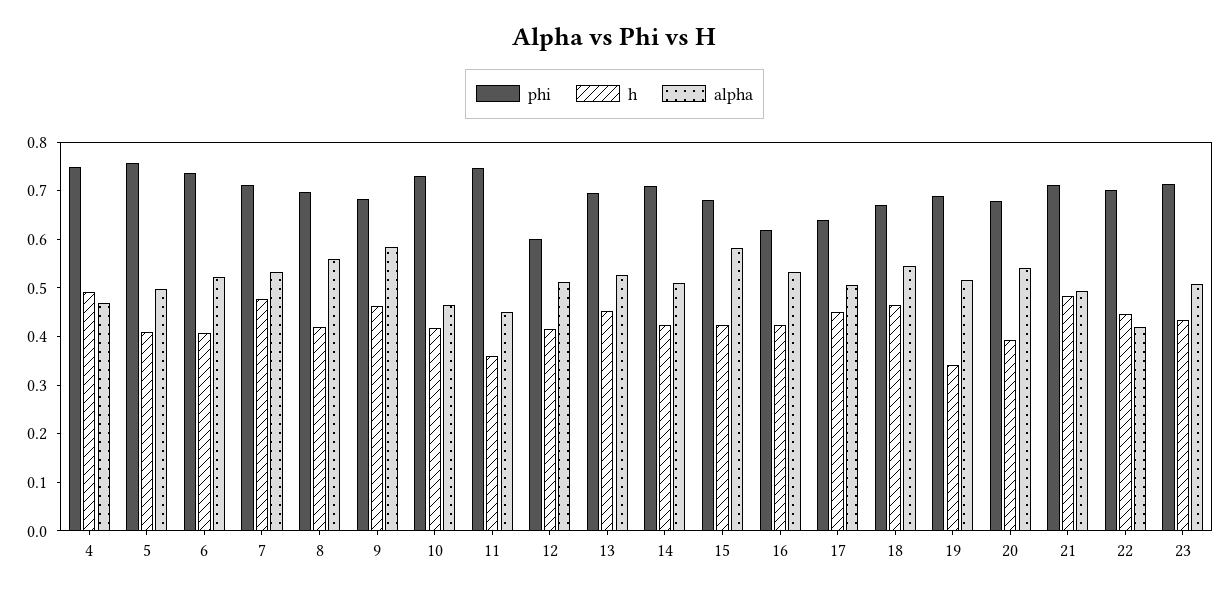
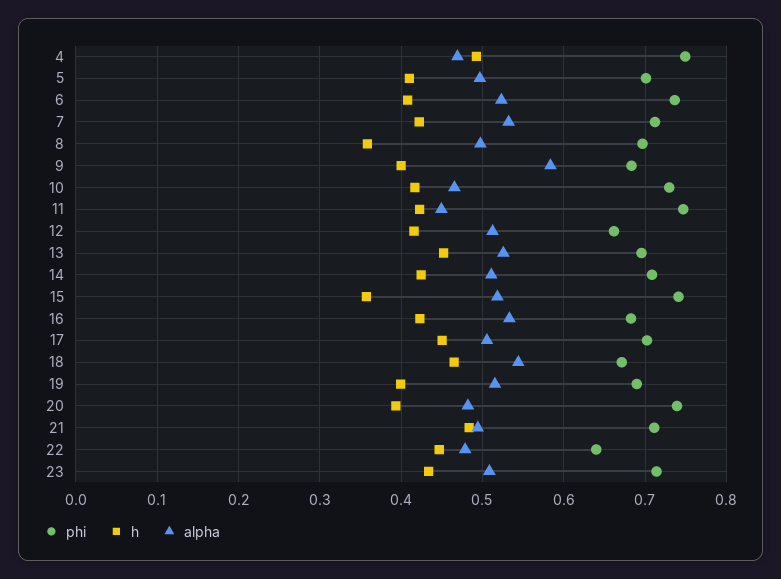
  {
    "phi": {
      "4": 0.75,
-     "5": 0.76,
+     "5": 0.7,
      "6": 0.74,
      "7": 0.71,
      "8": 0.7,
      "9": 0.68,
      "10": 0.73,
      "11": 0.75,
-     "12": 0.6,
+     "12": 0.66,
      "13": 0.7,
      "14": 0.71,
-     "15": 0.68,
+     "15": 0.74,
-     "16": 0.62,
+     "16": 0.68,
-     "17": 0.64,
+     "17": 0.7,
      "18": 0.67,
      "19": 0.69,
-     "20": 0.68,
+     "20": 0.74,
      "21": 0.71,
-     "22": 0.7,
+     "22": 0.64,
      "23": 0.71
    },
    "h": {
      "4": 0.49,
      "5": 0.41,
      "6": 0.41,
-     "7": 0.48,
+     "7": 0.42,
-     "8": 0.42,
+     "8": 0.36,
-     "9": 0.46,
+     "9": 0.4,
      "10": 0.42,
-     "11": 0.36,
+     "11": 0.42,
      "12": 0.42,
      "13": 0.45,
      "14": 0.42,
-     "15": 0.42,
+     "15": 0.36,
      "16": 0.42,
      "17": 0.45,
      "18": 0.47,
-     "19": 0.34,
+     "19": 0.4,
      "20": 0.39,
      "21": 0.48,
      "22": 0.45,
      "23": 0.43
    },
    "alpha": {
      "4": 0.47,
      "5": 0.5,
      "6": 0.52,
      "7": 0.53,
-     "8": 0.56,
+     "8": 0.5,
      "9": 0.58,
      "10": 0.47,
      "11": 0.45,
      "12": 0.51,
      "13": 0.53,
      "14": 0.51,
-     "15": 0.58,
+     "15": 0.52,
      "16": 0.53,
      "17": 0.51,
      "18": 0.54,
      "19": 0.52,
-     "20": 0.54,
+     "20": 0.48,
      "21": 0.49,
-     "22": 0.42,
+     "22": 0.48,
      "23": 0.51
    }
  }

